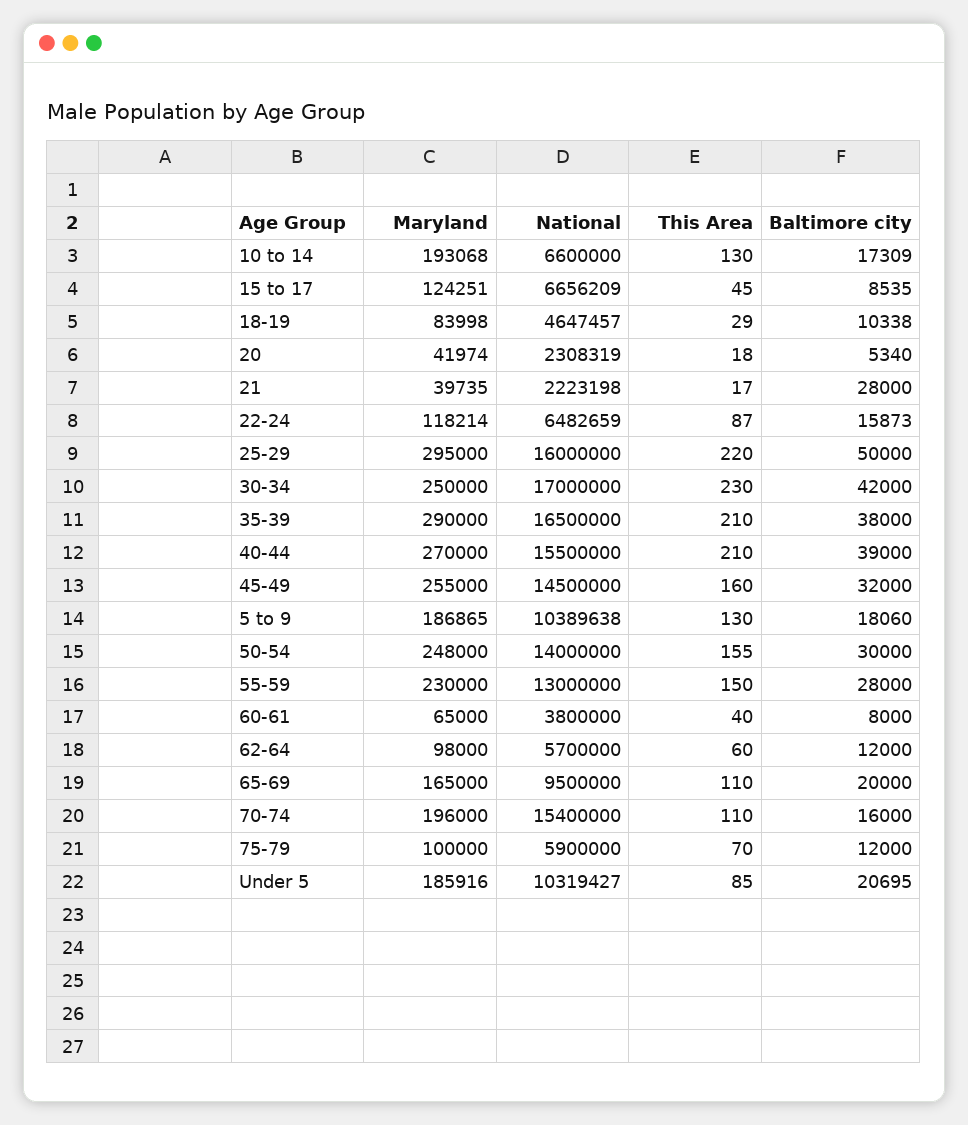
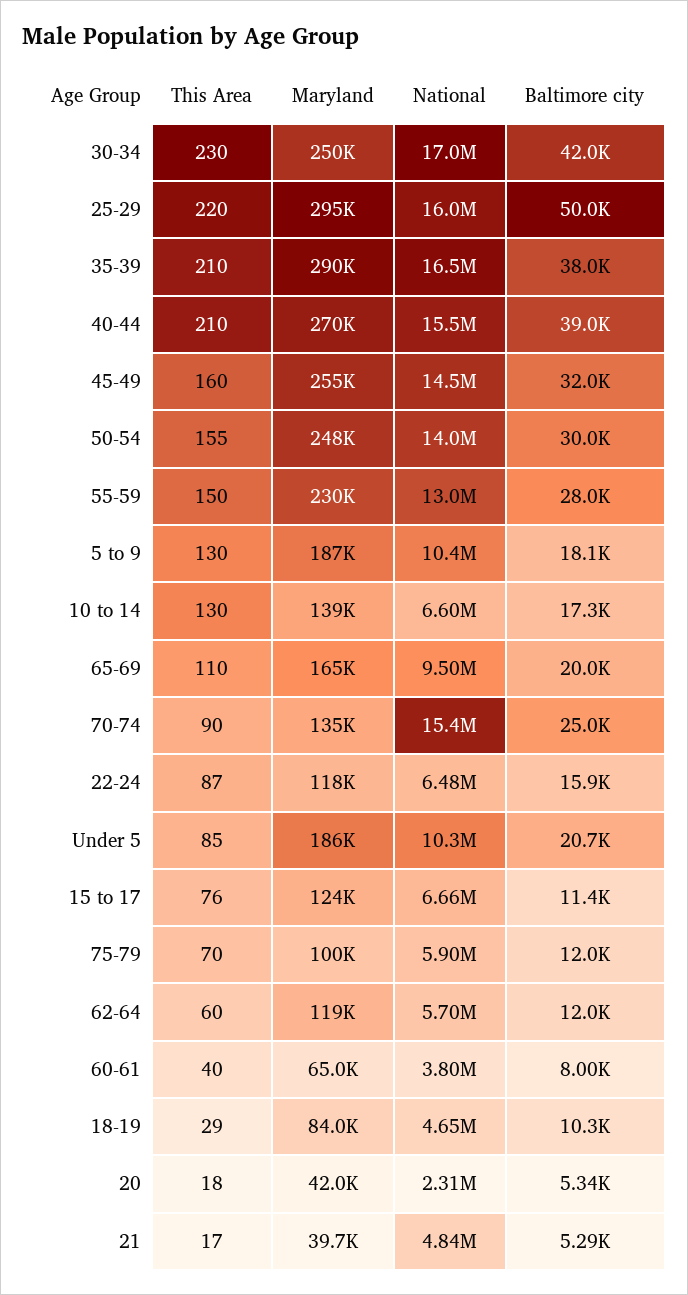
  {
    "Maryland": {
-     "10 to 14": 193068,
+     "10 to 14": 139000,
      "15 to 17": 124251,
      "18-19": 83998,
      "20": 41974,
      "21": 39735,
      "22-24": 118214,
      "25-29": 295000,
      "30-34": 250000,
      "35-39": 290000,
      "40-44": 270000,
      "45-49": 255000,
      "5 to 9": 186865,
      "50-54": 248000,
      "55-59": 230000,
      "60-61": 65000,
-     "62-64": 98000,
+     "62-64": 119000,
      "65-69": 165000,
-     "70-74": 196000,
+     "70-74": 135000,
      "75-79": 100000,
      "Under 5": 185916
    },
    "National": {
      "10 to 14": 6600000,
      "15 to 17": 6656209,
      "18-19": 4647457,
      "20": 2308319,
-     "21": 2223198,
+     "21": 4840000,
      "22-24": 6482659,
      "25-29": 16000000,
      "30-34": 17000000,
      "35-39": 16500000,
      "40-44": 15500000,
      "45-49": 14500000,
      "5 to 9": 10389638,
      "50-54": 14000000,
      "55-59": 13000000,
      "60-61": 3800000,
      "62-64": 5700000,
      "65-69": 9500000,
      "70-74": 15400000,
      "75-79": 5900000,
      "Under 5": 10319427
    },
    "This Area": {
      "10 to 14": 130,
-     "15 to 17": 45,
+     "15 to 17": 76,
      "18-19": 29,
      "20": 18,
      "21": 17,
      "22-24": 87,
      "25-29": 220,
      "30-34": 230,
      "35-39": 210,
      "40-44": 210,
      "45-49": 160,
      "5 to 9": 130,
      "50-54": 155,
      "55-59": 150,
      "60-61": 40,
      "62-64": 60,
      "65-69": 110,
-     "70-74": 110,
+     "70-74": 90,
      "75-79": 70,
      "Under 5": 85
    },
    "Baltimore city": {
      "10 to 14": 17309,
-     "15 to 17": 8535,
+     "15 to 17": 11400,
      "18-19": 10338,
      "20": 5340,
-     "21": 28000,
+     "21": 5290,
      "22-24": 15873,
      "25-29": 50000,
      "30-34": 42000,
      "35-39": 38000,
      "40-44": 39000,
      "45-49": 32000,
      "5 to 9": 18060,
      "50-54": 30000,
      "55-59": 28000,
      "60-61": 8000,
      "62-64": 12000,
      "65-69": 20000,
-     "70-74": 16000,
+     "70-74": 25000,
      "75-79": 12000,
      "Under 5": 20695
    }
  }

